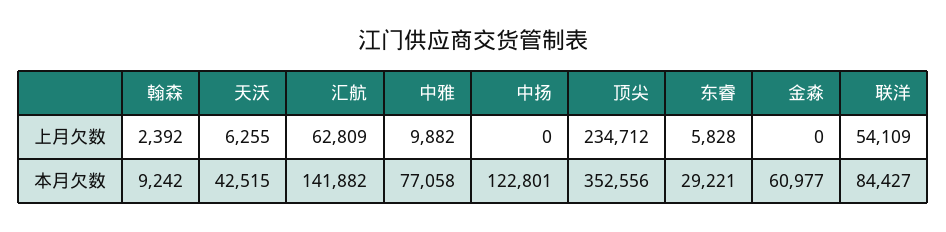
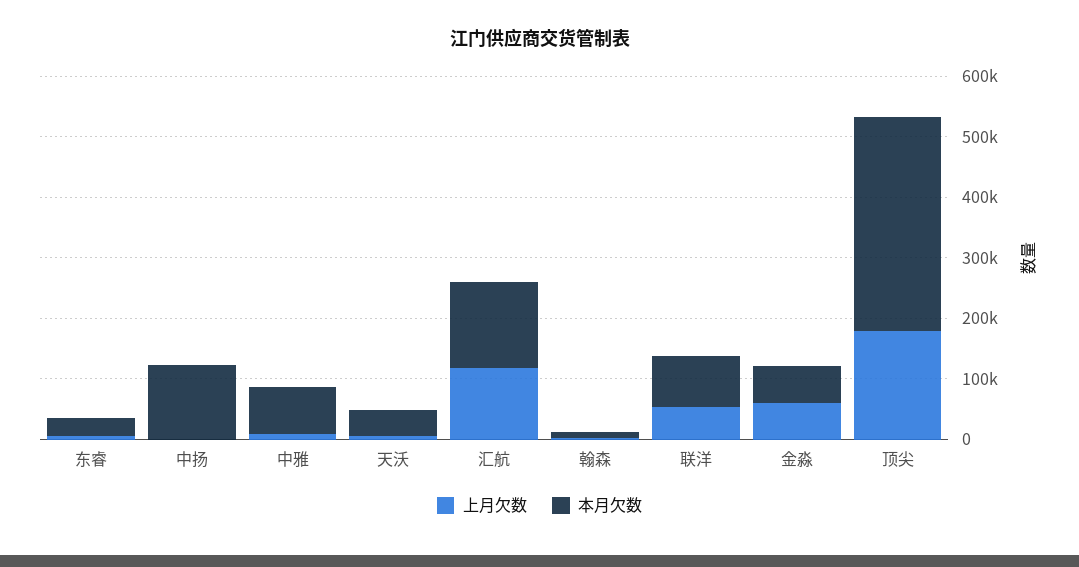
  {
    "上月欠数": {
      "翰森": 2392,
      "天沃": 6255,
-     "汇航": 62809,
+     "汇航": 120000,
      "中雅": 9882,
      "中扬": 0,
-     "顶尖": 234712,
+     "顶尖": 180000,
      "东睿": 5828,
-     "金淼": 0,
+     "金淼": 60000,
      "联洋": 54109
    },
    "本月欠数": {
      "翰森": 9242,
      "天沃": 42515,
      "汇航": 141882,
      "中雅": 77058,
      "中扬": 122801,
      "顶尖": 352556,
      "东睿": 29221,
      "金淼": 60977,
      "联洋": 84427
    }
  }

